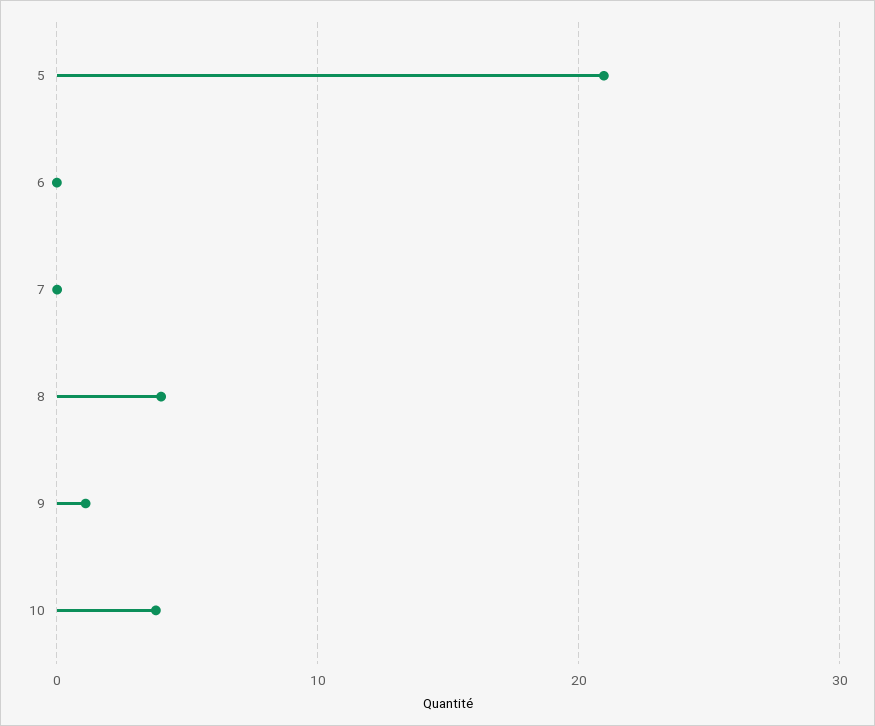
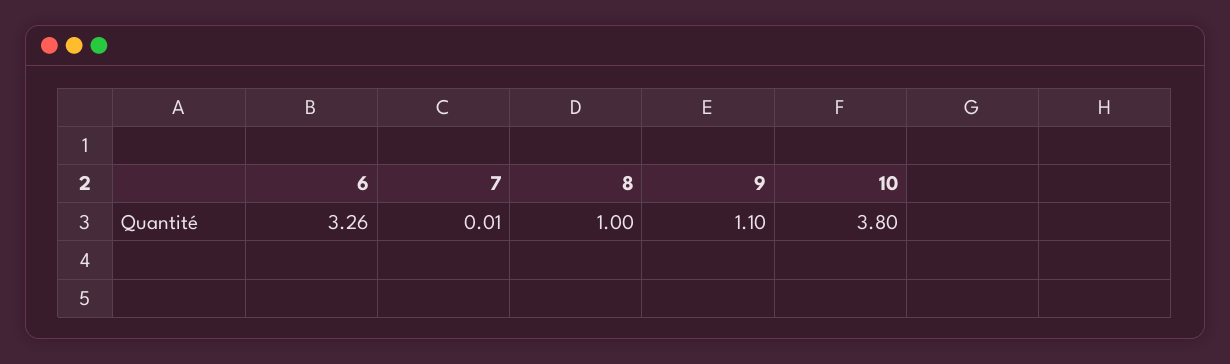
  {
-   "5": 21,
-   "6": 0,
+   "6": 3.26,
    "7": 0.01,
-   "8": 4,
+   "8": 1,
    "9": 1.1,
    "10": 3.8
  }

